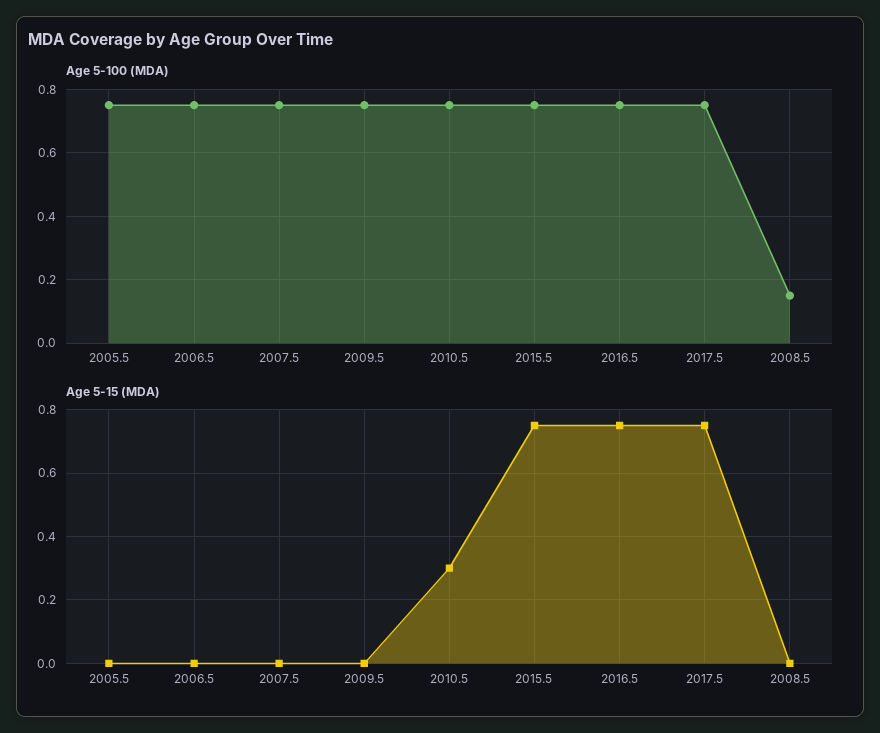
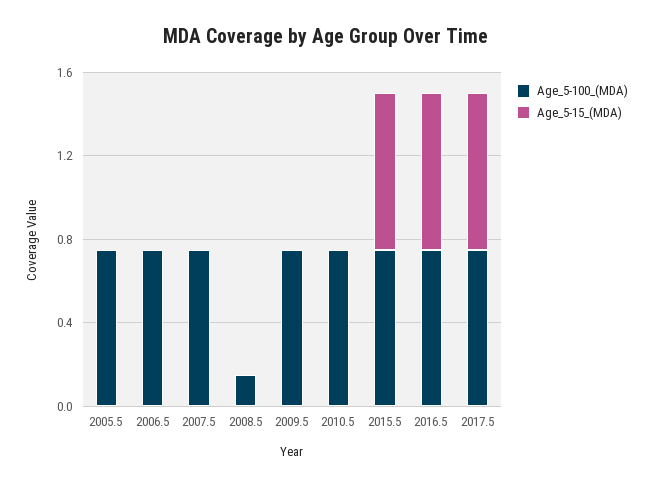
  {
    "Age 5-100 (MDA)": {
      "2005.5": 0.75,
      "2006.5": 0.75,
      "2007.5": 0.75,
      "2009.5": 0.75,
      "2010.5": 0.75,
      "2015.5": 0.75,
      "2016.5": 0.75,
      "2017.5": 0.75,
      "2008.5": 0.15
    },
    "Age 5-15 (MDA)": {
      "2005.5": 0,
      "2006.5": 0,
      "2007.5": 0,
      "2009.5": 0,
-     "2010.5": 0.3,
+     "2010.5": 0,
      "2015.5": 0.75,
      "2016.5": 0.75,
      "2017.5": 0.75,
      "2008.5": 0
    }
  }

